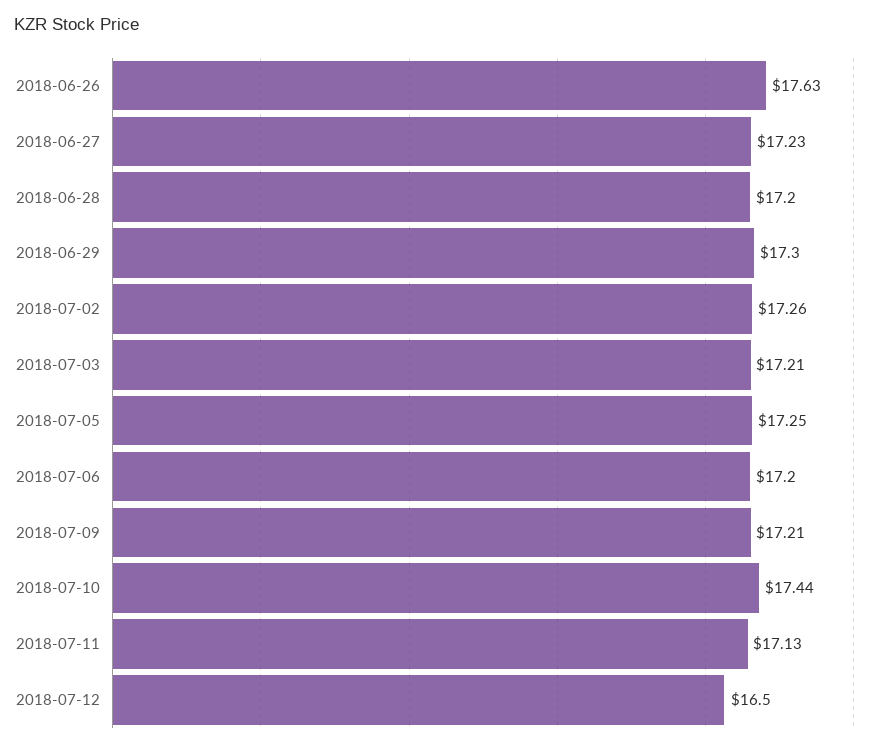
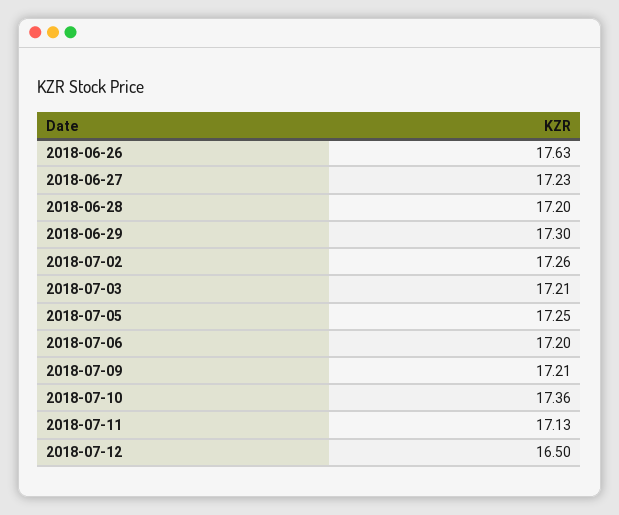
  {
    "2018-06-26": 17.63,
    "2018-06-27": 17.23,
    "2018-06-28": 17.2,
    "2018-06-29": 17.3,
    "2018-07-02": 17.26,
    "2018-07-03": 17.21,
    "2018-07-05": 17.25,
    "2018-07-06": 17.2,
    "2018-07-09": 17.21,
-   "2018-07-10": 17.44,
+   "2018-07-10": 17.36,
    "2018-07-11": 17.13,
    "2018-07-12": 16.5
  }

